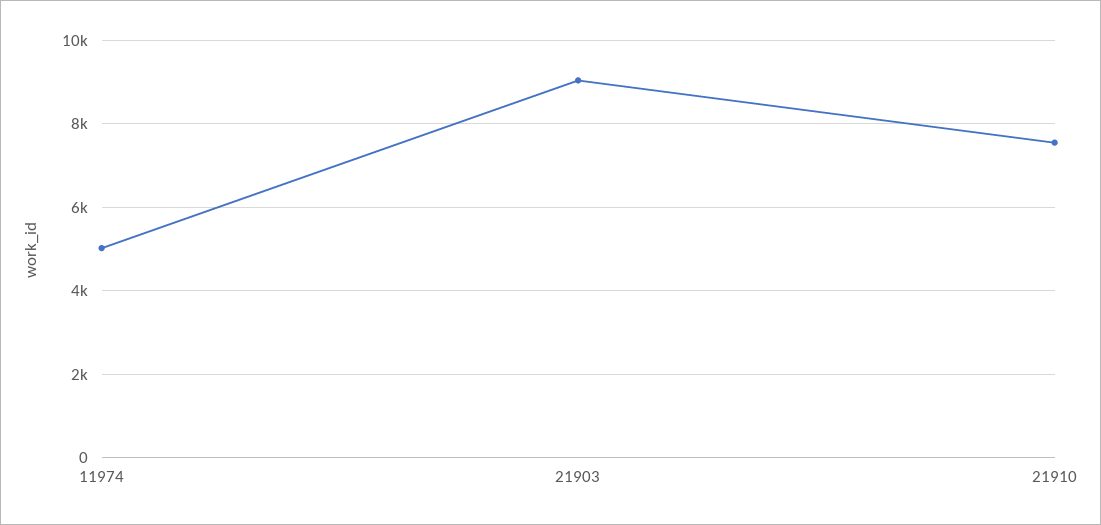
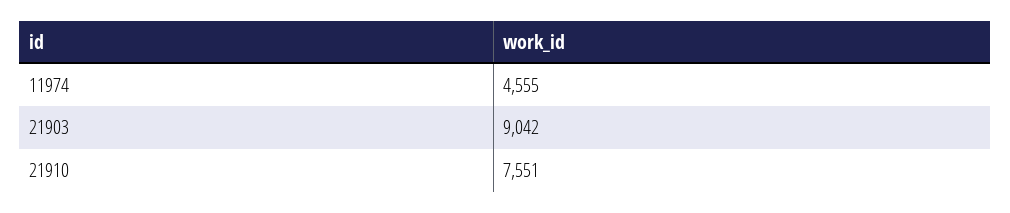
  {
-   "11974": 5000,
+   "11974": 4555,
    "21903": 9042,
    "21910": 7551
  }

